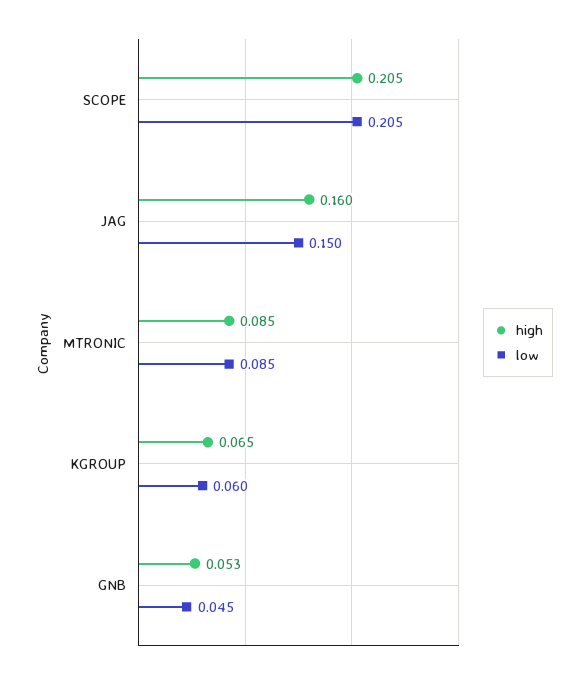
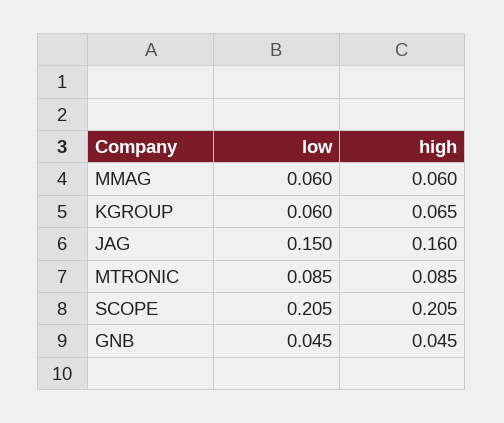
  {
    "high": {
      "SCOPE": 0.205,
      "JAG": 0.16,
      "MTRONIC": 0.085,
      "KGROUP": 0.065,
-     "GNB": 0.053
+     "GNB": 0.045,
+     "MMAG": 0.06
    },
    "low": {
      "SCOPE": 0.205,
      "JAG": 0.15,
      "MTRONIC": 0.085,
      "KGROUP": 0.06,
-     "GNB": 0.045
+     "GNB": 0.045,
+     "MMAG": 0.06
    }
  }

